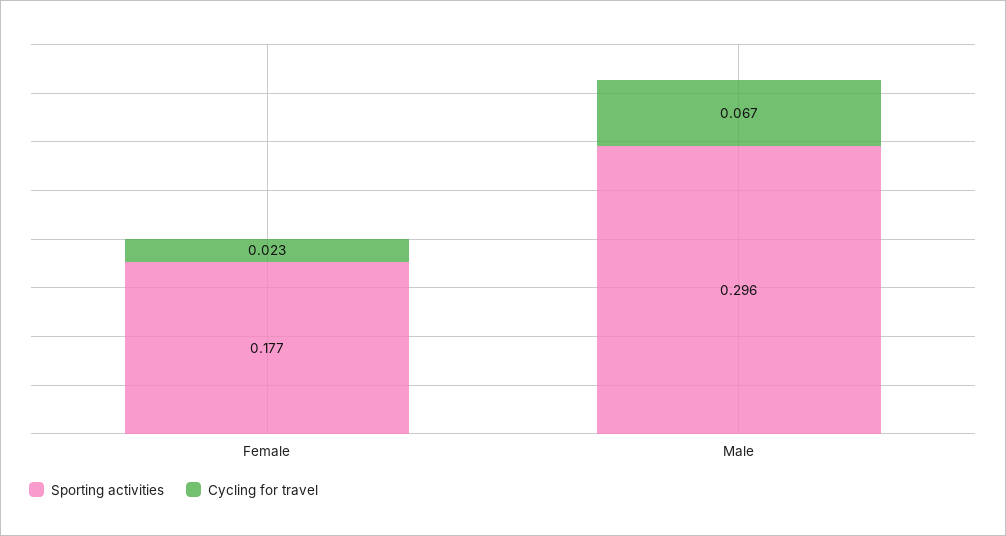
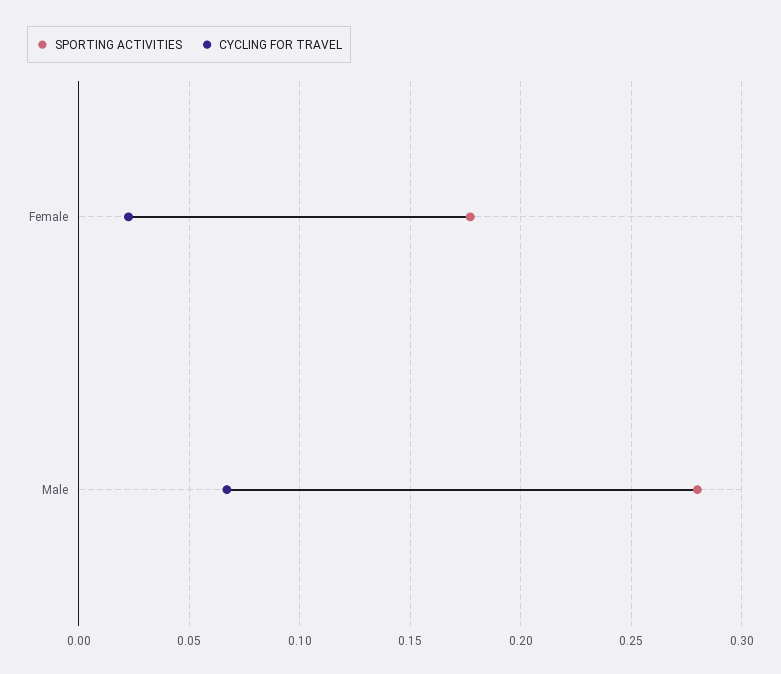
  {
    "Sporting activities": {
      "Female": 0.177,
-     "Male": 0.296
+     "Male": 0.28
    },
    "Cycling for travel": {
      "Female": 0.023,
      "Male": 0.067
    }
  }

